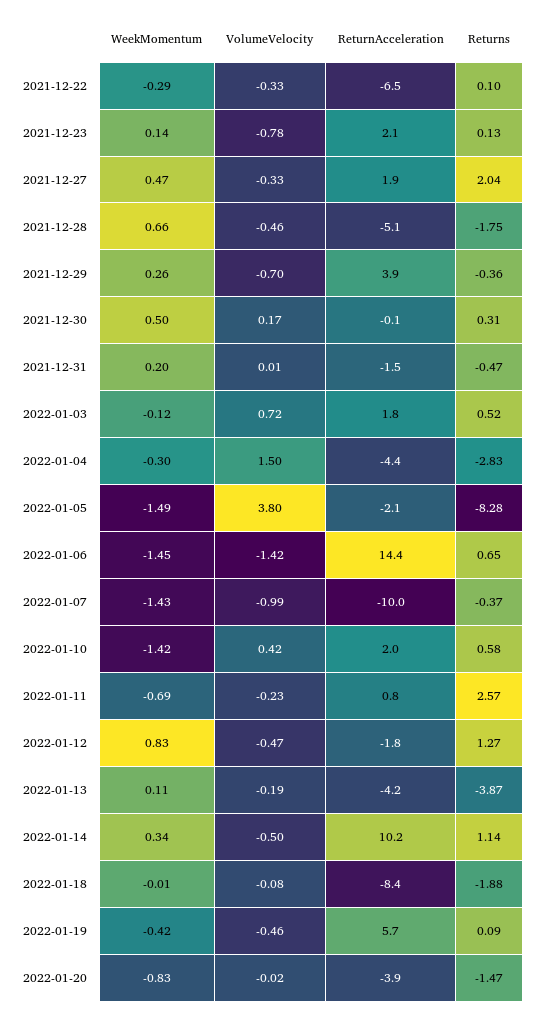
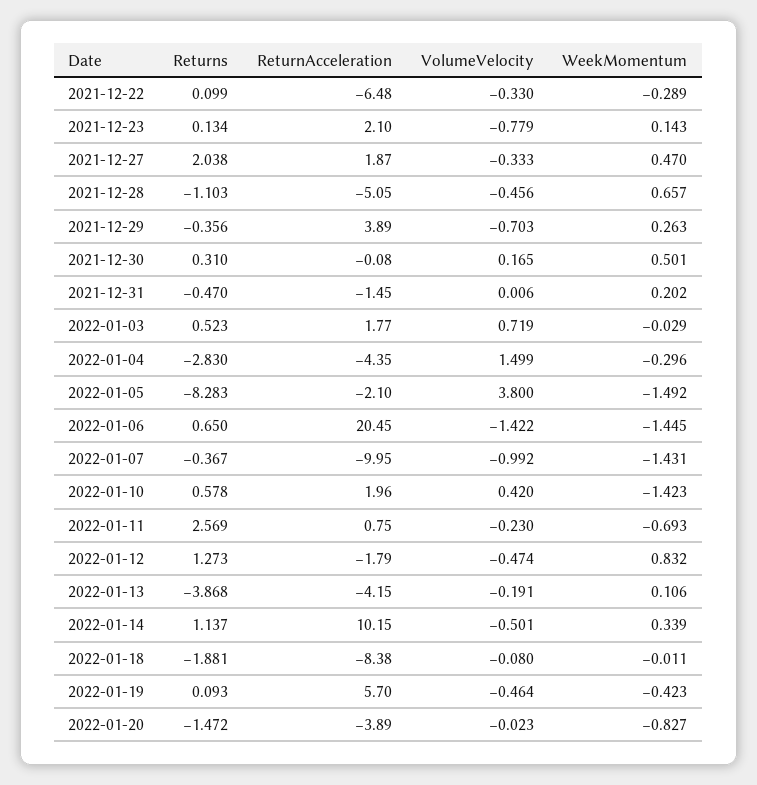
  {
    "WeekMomentum": {
      "2021-12-22": -0.289,
      "2021-12-23": 0.143,
      "2021-12-27": 0.47,
      "2021-12-28": 0.657,
      "2021-12-29": 0.263,
      "2021-12-30": 0.501,
      "2021-12-31": 0.202,
-     "2022-01-03": -0.12,
+     "2022-01-03": -0.029,
      "2022-01-04": -0.296,
      "2022-01-05": -1.492,
      "2022-01-06": -1.445,
      "2022-01-07": -1.431,
      "2022-01-10": -1.423,
      "2022-01-11": -0.693,
      "2022-01-12": 0.832,
      "2022-01-13": 0.106,
      "2022-01-14": 0.339,
      "2022-01-18": -0.011,
      "2022-01-19": -0.423,
      "2022-01-20": -0.827
    },
    "VolumeVelocity": {
      "2021-12-22": -0.33,
      "2021-12-23": -0.779,
      "2021-12-27": -0.333,
      "2021-12-28": -0.456,
      "2021-12-29": -0.703,
      "2021-12-30": 0.165,
      "2021-12-31": 0.006,
      "2022-01-03": 0.719,
      "2022-01-04": 1.499,
      "2022-01-05": 3.8,
      "2022-01-06": -1.422,
      "2022-01-07": -0.992,
      "2022-01-10": 0.42,
      "2022-01-11": -0.23,
      "2022-01-12": -0.474,
      "2022-01-13": -0.191,
      "2022-01-14": -0.501,
      "2022-01-18": -0.08,
      "2022-01-19": -0.464,
      "2022-01-20": -0.023
    },
    "ReturnAcceleration": {
      "2021-12-22": -6.48,
      "2021-12-23": 2.1,
      "2021-12-27": 1.87,
      "2021-12-28": -5.05,
      "2021-12-29": 3.89,
      "2021-12-30": -0.08,
      "2021-12-31": -1.45,
      "2022-01-03": 1.77,
      "2022-01-04": -4.35,
      "2022-01-05": -2.1,
-     "2022-01-06": 14.4,
+     "2022-01-06": 20.45,
      "2022-01-07": -9.95,
      "2022-01-10": 1.96,
      "2022-01-11": 0.75,
      "2022-01-12": -1.79,
      "2022-01-13": -4.15,
      "2022-01-14": 10.15,
      "2022-01-18": -8.38,
      "2022-01-19": 5.7,
      "2022-01-20": -3.89
    },
    "Returns": {
      "2021-12-22": 0.099,
      "2021-12-23": 0.134,
      "2021-12-27": 2.038,
-     "2021-12-28": -1.75,
+     "2021-12-28": -1.103,
      "2021-12-29": -0.356,
      "2021-12-30": 0.31,
      "2021-12-31": -0.47,
      "2022-01-03": 0.523,
      "2022-01-04": -2.83,
      "2022-01-05": -8.283,
      "2022-01-06": 0.65,
      "2022-01-07": -0.367,
      "2022-01-10": 0.578,
      "2022-01-11": 2.569,
      "2022-01-12": 1.273,
      "2022-01-13": -3.868,
      "2022-01-14": 1.137,
      "2022-01-18": -1.881,
      "2022-01-19": 0.093,
      "2022-01-20": -1.472
    }
  }

